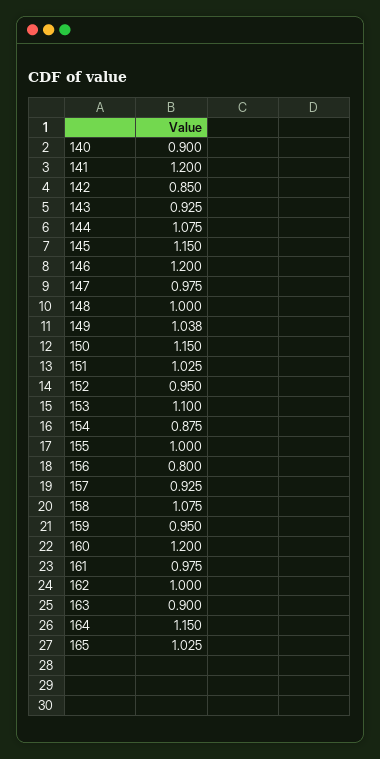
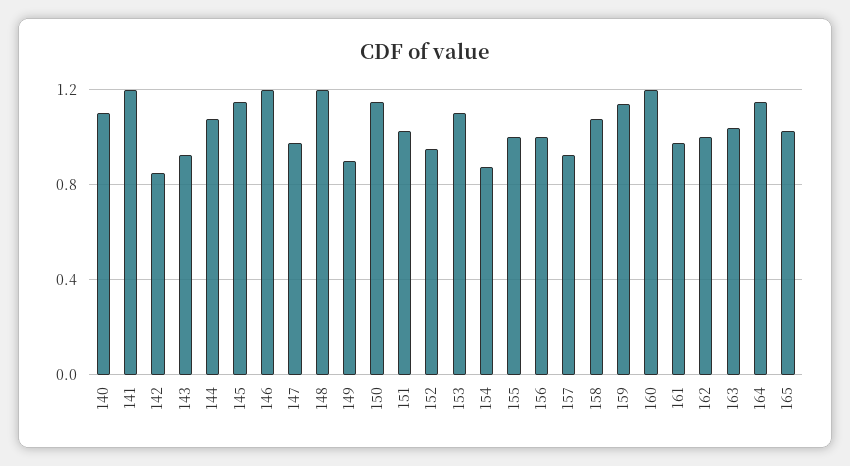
  {
-   "140": 0.9,
+   "140": 1.1,
    "141": 1.2,
    "142": 0.85,
    "143": 0.925,
    "144": 1.075,
    "145": 1.15,
    "146": 1.2,
    "147": 0.975,
-   "148": 1,
+   "148": 1.2,
-   "149": 1.038,
+   "149": 0.9,
    "150": 1.15,
    "151": 1.025,
    "152": 0.95,
    "153": 1.1,
    "154": 0.875,
    "155": 1,
-   "156": 0.8,
+   "156": 1,
    "157": 0.925,
    "158": 1.075,
-   "159": 0.95,
+   "159": 1.15,
    "160": 1.2,
    "161": 0.975,
    "162": 1,
-   "163": 0.9,
+   "163": 1.05,
    "164": 1.15,
    "165": 1.025
  }

